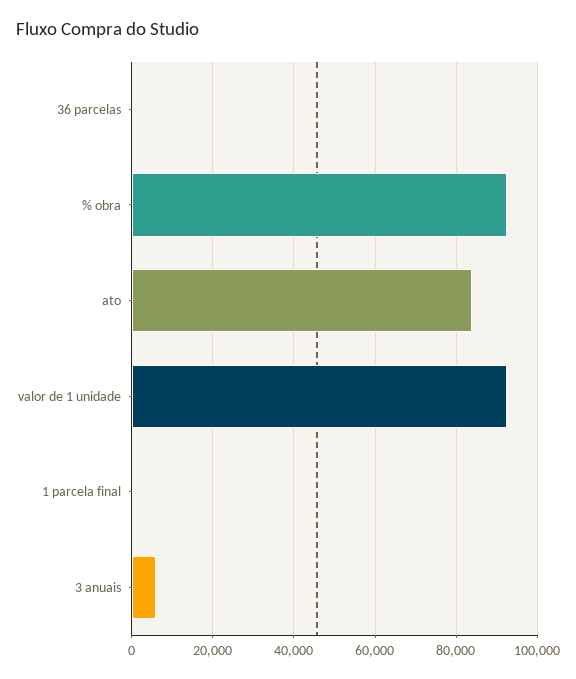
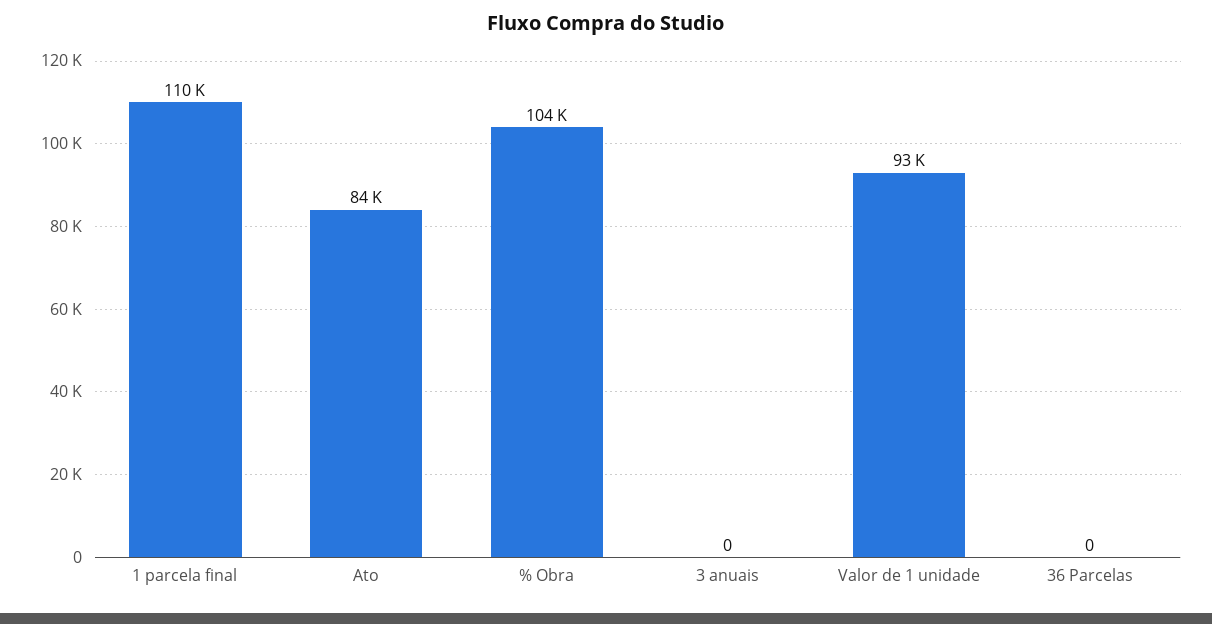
  {
    "36 parcelas": 0,
-   "% obra": 92000,
+   "% obra": 104000,
    "ato": 84000,
    "valor de 1 unidade": 93000,
-   "1 parcela final": 0,
+   "1 parcela final": 110000,
-   "3 anuais": 6000
+   "3 anuais": 0
  }

